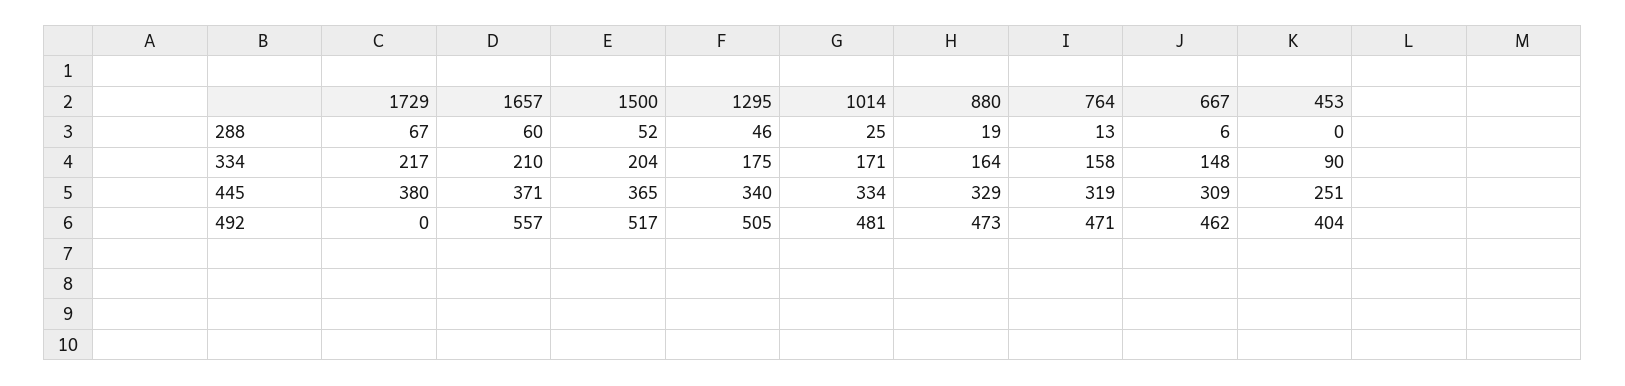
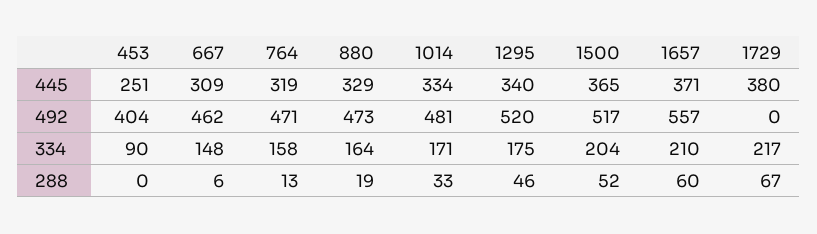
  {
    "1729": {
      "288": 67,
      "334": 217,
      "445": 380,
      "492": 0
    },
    "1657": {
      "288": 60,
      "334": 210,
      "445": 371,
      "492": 557
    },
    "1500": {
      "288": 52,
      "334": 204,
      "445": 365,
      "492": 517
    },
    "1295": {
      "288": 46,
      "334": 175,
      "445": 340,
-     "492": 505
+     "492": 520
    },
    "1014": {
-     "288": 25,
+     "288": 33,
      "334": 171,
      "445": 334,
      "492": 481
    },
    "880": {
      "288": 19,
      "334": 164,
      "445": 329,
      "492": 473
    },
    "764": {
      "288": 13,
      "334": 158,
      "445": 319,
      "492": 471
    },
    "667": {
      "288": 6,
      "334": 148,
      "445": 309,
      "492": 462
    },
    "453": {
      "288": 0,
      "334": 90,
      "445": 251,
      "492": 404
    }
  }

